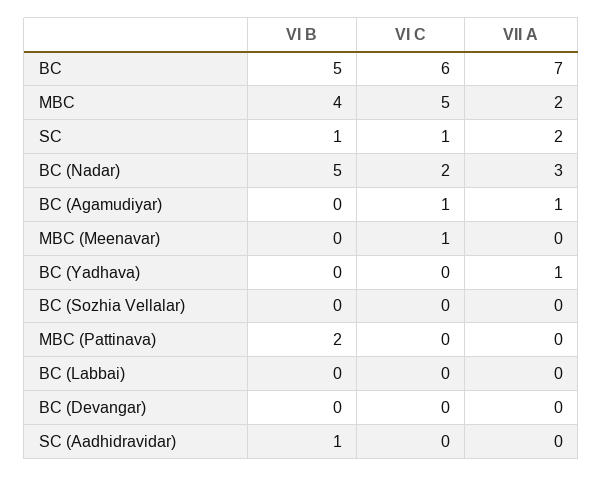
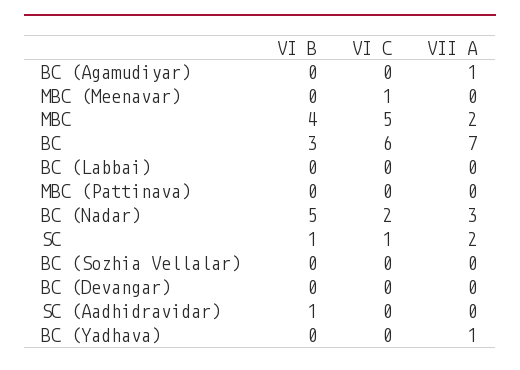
  {
    "VI B": {
-     "BC": 5,
+     "BC": 3,
      "MBC": 4,
      "SC": 1,
      "BC (Nadar)": 5,
      "BC (Agamudiyar)": 0,
      "MBC (Meenavar)": 0,
      "BC (Yadhava)": 0,
      "BC (Sozhia Vellalar)": 0,
-     "MBC (Pattinava)": 2,
+     "MBC (Pattinava)": 0,
      "BC (Labbai)": 0,
      "BC (Devangar)": 0,
      "SC (Aadhidravidar)": 1
    },
    "VI C": {
      "BC": 6,
      "MBC": 5,
      "SC": 1,
      "BC (Nadar)": 2,
-     "BC (Agamudiyar)": 1,
+     "BC (Agamudiyar)": 0,
      "MBC (Meenavar)": 1,
      "BC (Yadhava)": 0,
      "BC (Sozhia Vellalar)": 0,
      "MBC (Pattinava)": 0,
      "BC (Labbai)": 0,
      "BC (Devangar)": 0,
      "SC (Aadhidravidar)": 0
    },
    "VII A": {
      "BC": 7,
      "MBC": 2,
      "SC": 2,
      "BC (Nadar)": 3,
      "BC (Agamudiyar)": 1,
      "MBC (Meenavar)": 0,
      "BC (Yadhava)": 1,
      "BC (Sozhia Vellalar)": 0,
      "MBC (Pattinava)": 0,
      "BC (Labbai)": 0,
      "BC (Devangar)": 0,
      "SC (Aadhidravidar)": 0
    }
  }

